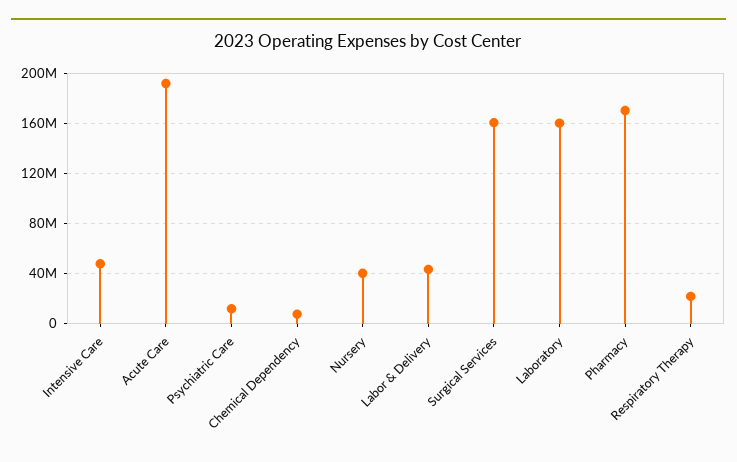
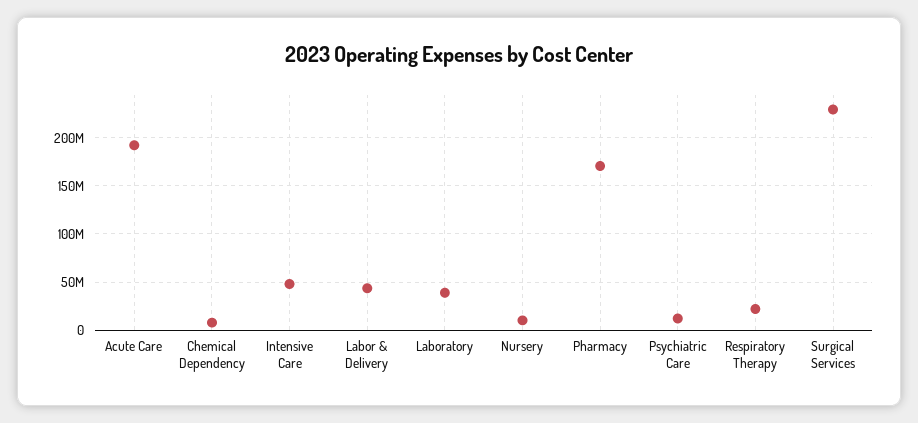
  {
    "Intensive Care": 50000000,
    "Acute Care": 190000000,
    "Psychiatric Care": 10000000,
    "Chemical Dependency": 10000000,
-   "Nursery": 40000000,
+   "Nursery": 10000000,
    "Labor & Delivery": 45000000,
-   "Surgical Services": 160000000,
+   "Surgical Services": 230000000,
-   "Laboratory": 160000000,
+   "Laboratory": 40000000,
    "Pharmacy": 170000000,
    "Respiratory Therapy": 20000000
  }

